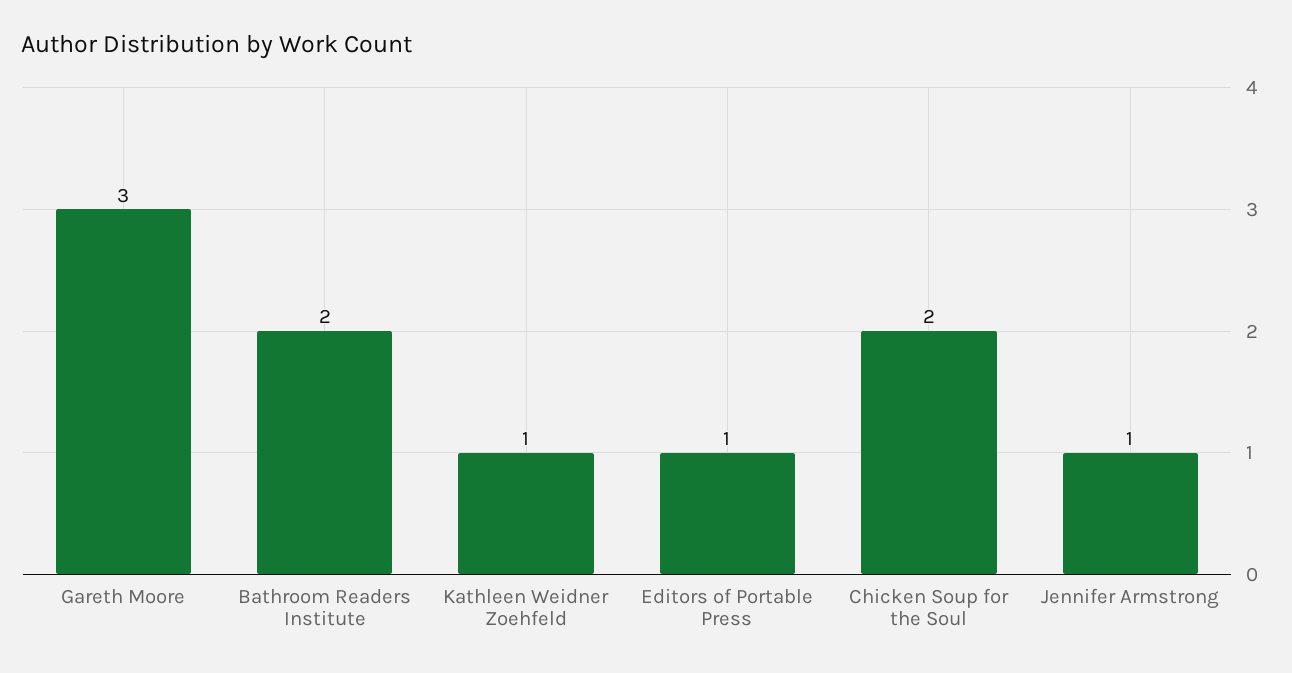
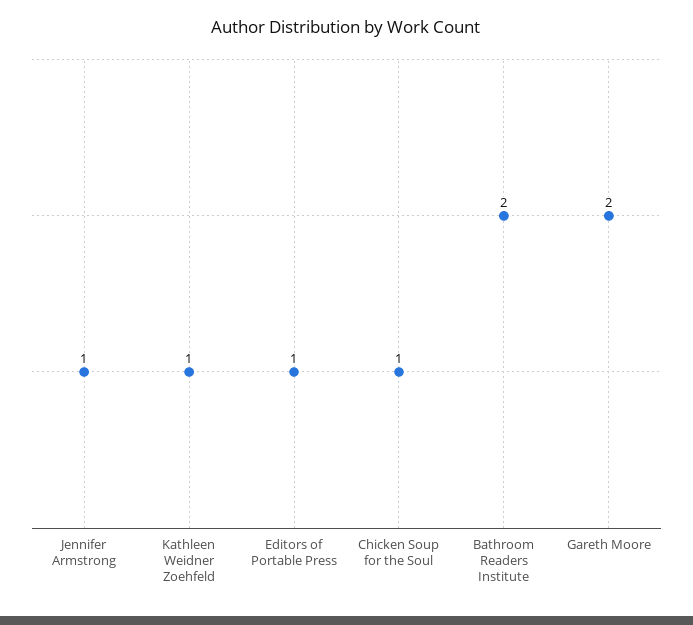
  {
-   "Gareth Moore": 3,
+   "Gareth Moore": 2,
    "Bathroom Readers Institute": 2,
    "Kathleen Weidner Zoehfeld": 1,
    "Editors of Portable Press": 1,
-   "Chicken Soup for the Soul": 2,
+   "Chicken Soup for the Soul": 1,
    "Jennifer Armstrong": 1
  }

